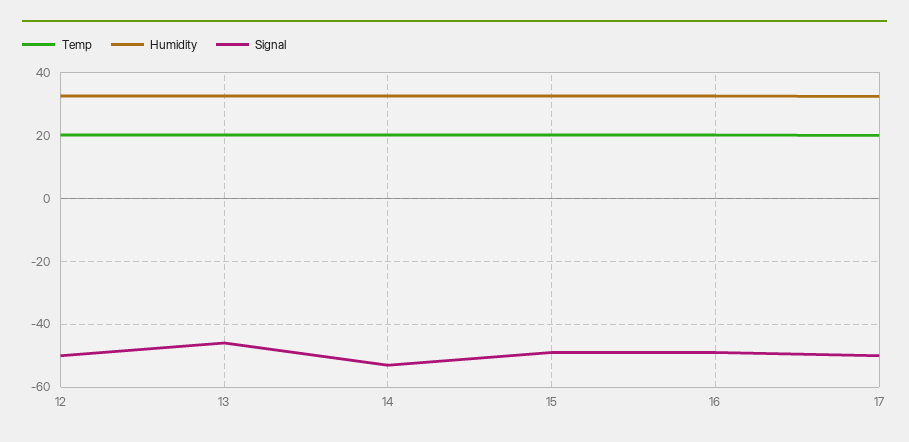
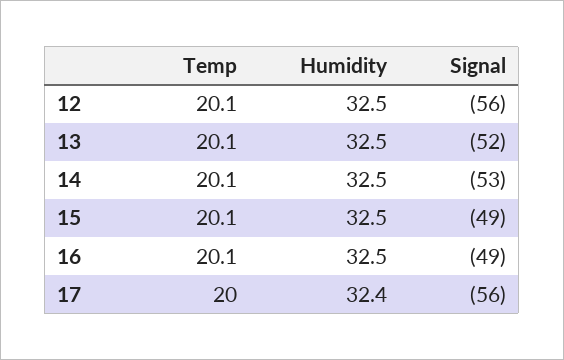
  {
    "Temp": {
      "12": 20.1,
      "13": 20.1,
      "14": 20.1,
      "15": 20.1,
      "16": 20.1,
      "17": 20
    },
    "Humidity": {
      "12": 32.5,
      "13": 32.5,
      "14": 32.5,
      "15": 32.5,
      "16": 32.5,
      "17": 32.4
    },
    "Signal": {
-     "12": -50,
+     "12": -56,
-     "13": -46,
+     "13": -52,
      "14": -53,
      "15": -49,
      "16": -49,
-     "17": -50
+     "17": -56
    }
  }

